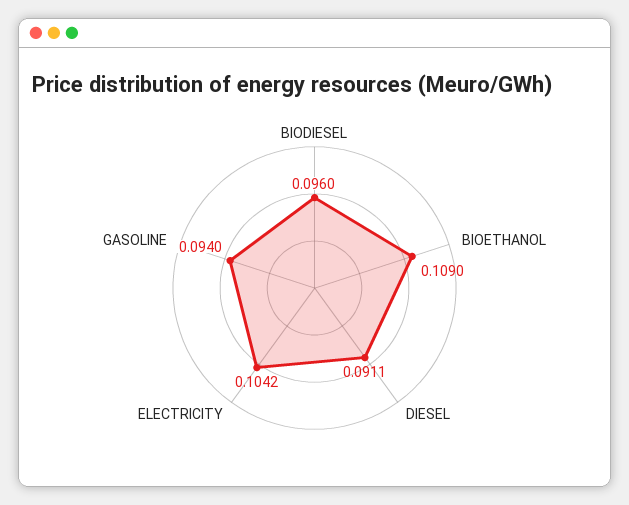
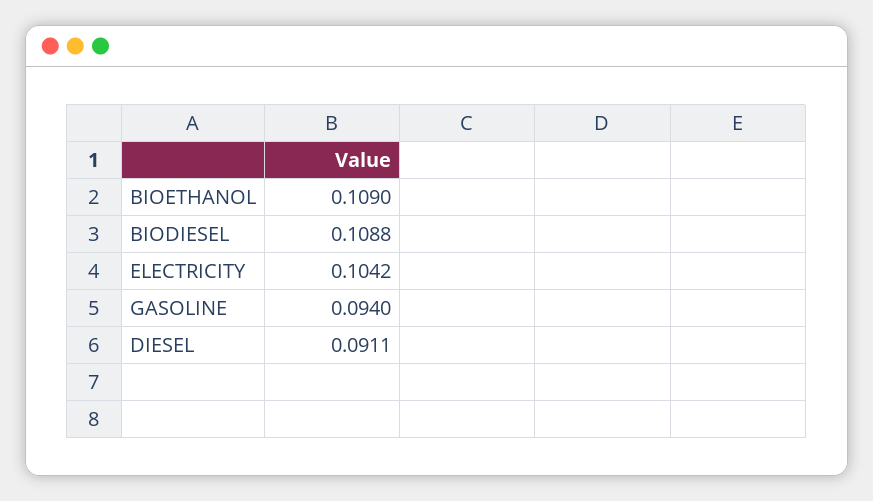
  {
-   "BIODIESEL": 0.096,
+   "BIODIESEL": 0.1088,
    "BIOETHANOL": 0.109,
    "DIESEL": 0.0911,
    "ELECTRICITY": 0.1042,
    "GASOLINE": 0.094
  }

